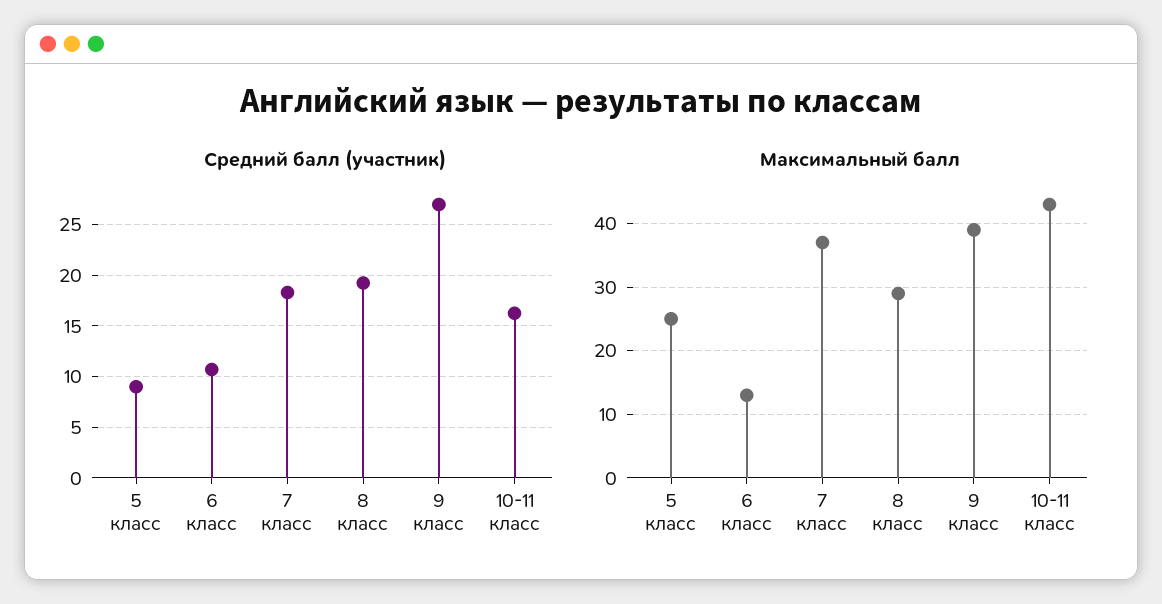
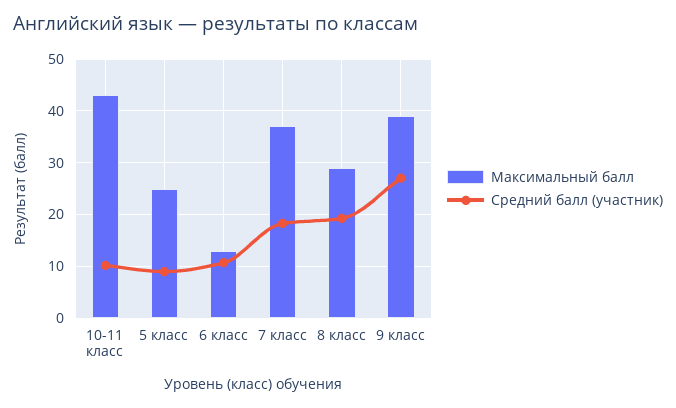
  {
    "Средний балл (участник)": {
      "5 класс": 9,
      "6 класс": 11,
      "7 класс": 18,
      "8 класс": 19,
      "9 класс": 27,
-     "10-11 класс": 16
+     "10-11 класс": 10
    },
    "Максимальный балл": {
      "5 класс": 25,
      "6 класс": 13,
      "7 класс": 37,
      "8 класс": 29,
      "9 класс": 39,
      "10-11 класс": 43
    }
  }

